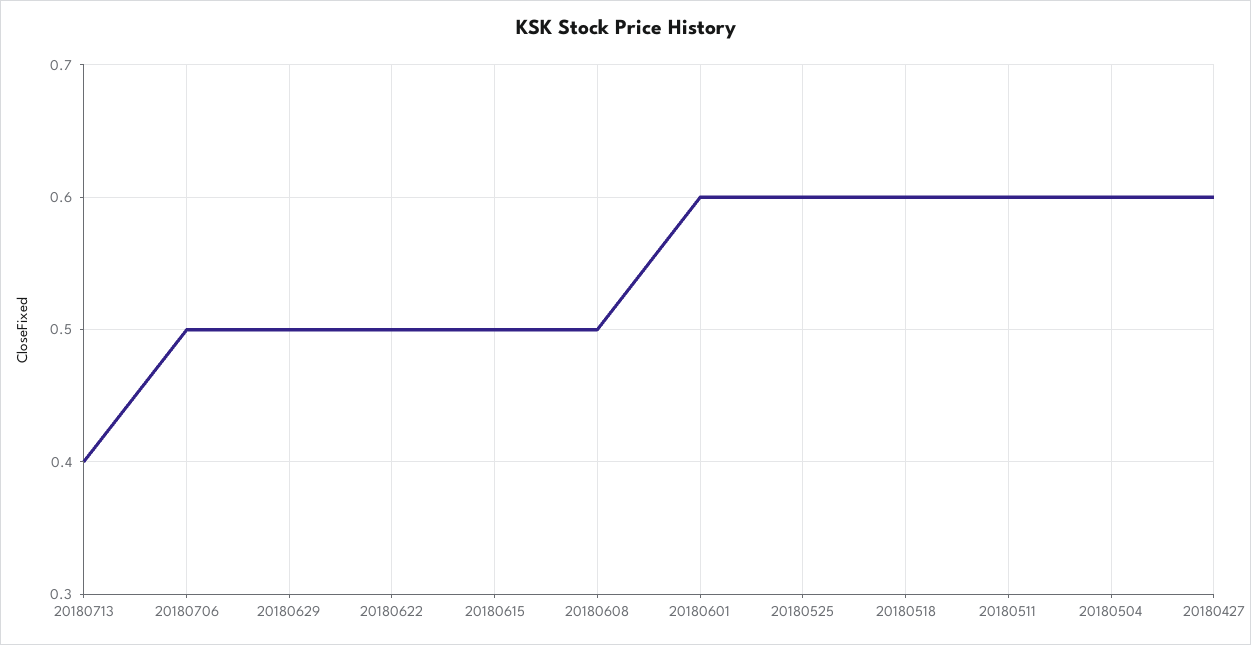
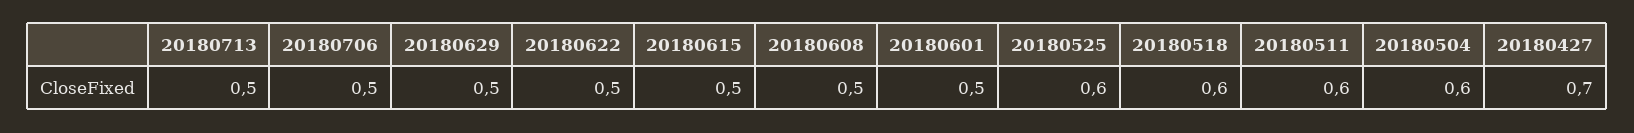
  {
-   "20180713": 0.4,
+   "20180713": 0.5,
    "20180706": 0.5,
    "20180629": 0.5,
    "20180622": 0.5,
    "20180615": 0.5,
    "20180608": 0.5,
-   "20180601": 0.6,
+   "20180601": 0.5,
    "20180525": 0.6,
    "20180518": 0.6,
    "20180511": 0.6,
    "20180504": 0.6,
-   "20180427": 0.6
+   "20180427": 0.7
  }

